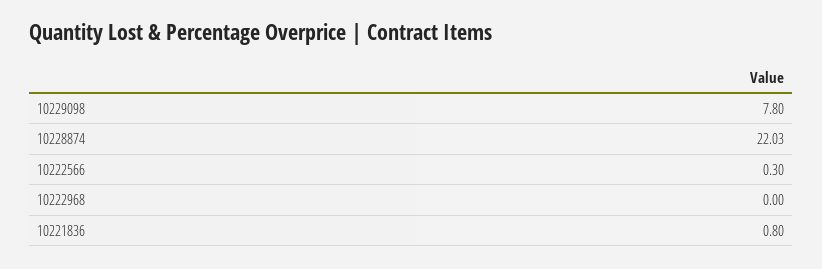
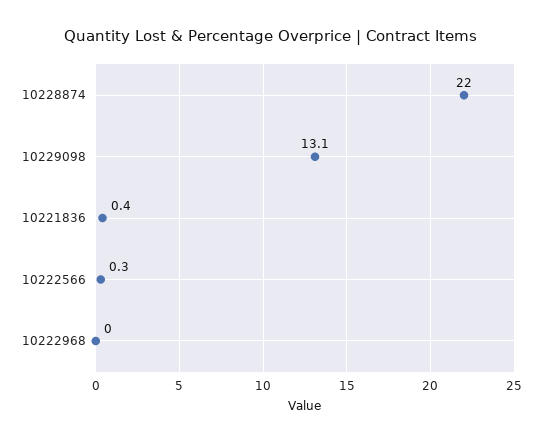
  {
-   "10229098": 7.8,
+   "10229098": 13.1,
    "10228874": 22.03,
    "10222566": 0.3,
    "10222968": 0,
-   "10221836": 0.8
+   "10221836": 0.4
  }

